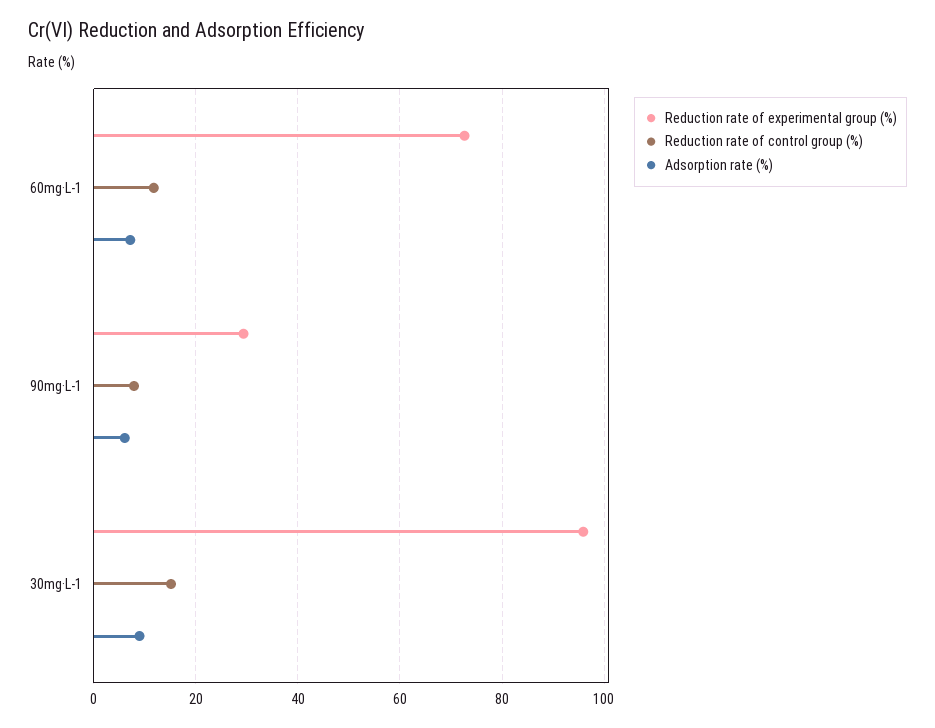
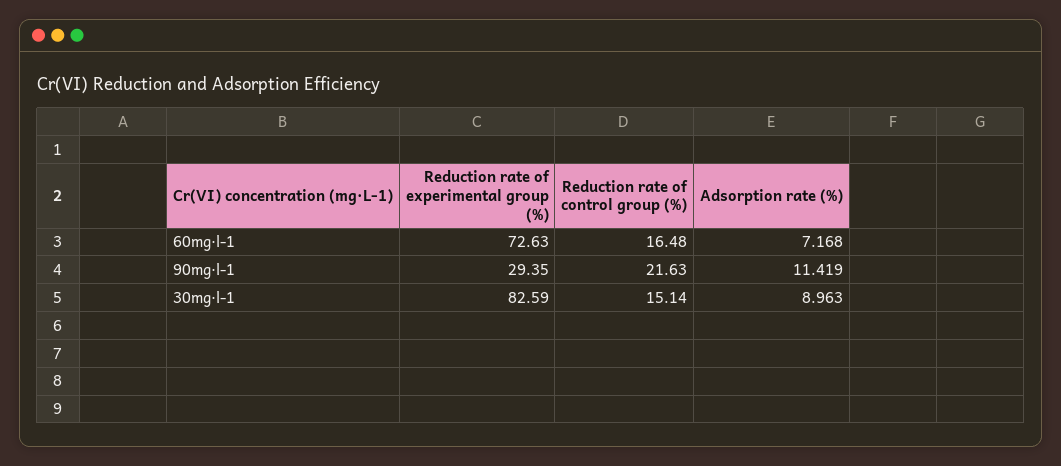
  {
    "Reduction rate of experimental group (%)": {
      "60mg·L-1": 72.63,
      "90mg·L-1": 29.35,
-     "30mg·L-1": 96
+     "30mg·L-1": 82.59
    },
    "Reduction rate of control group (%)": {
-     "60mg·L-1": 12,
+     "60mg·L-1": 16.48,
-     "90mg·L-1": 8,
+     "90mg·L-1": 21.63,
      "30mg·L-1": 15.14
    },
    "Adsorption rate (%)": {
      "60mg·L-1": 7.168,
-     "90mg·L-1": 6,
+     "90mg·L-1": 11.419,
      "30mg·L-1": 8.963
    }
  }

